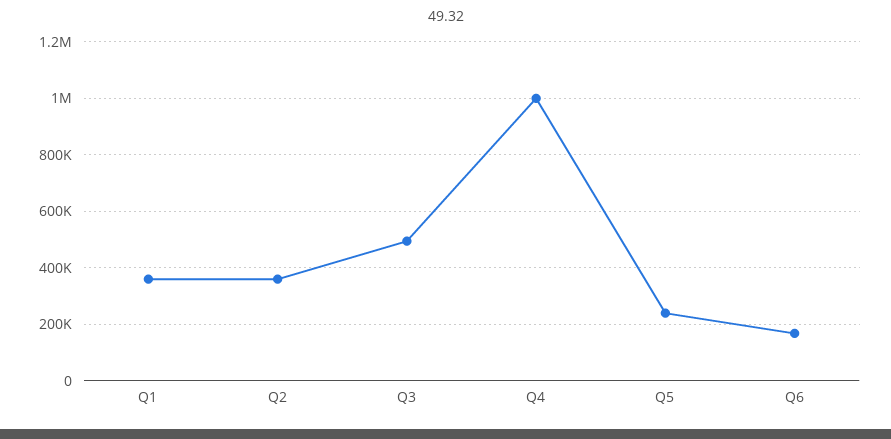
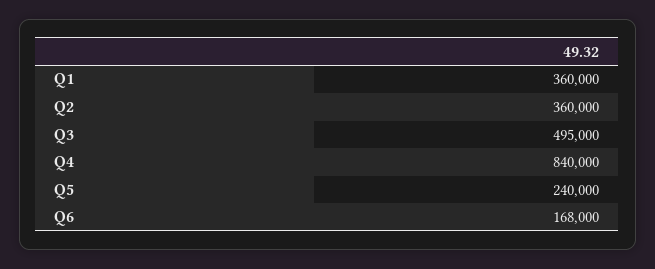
  {
    "Q1": 360000,
    "Q2": 360000,
    "Q3": 495000,
-   "Q4": 1000000,
+   "Q4": 840000,
    "Q5": 240000,
    "Q6": 168000
  }

